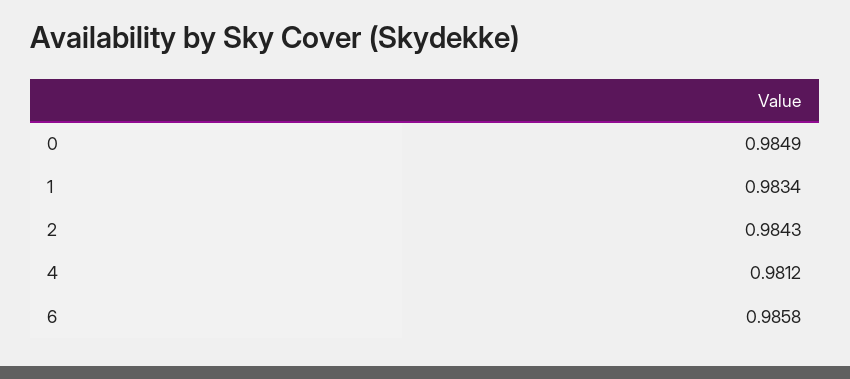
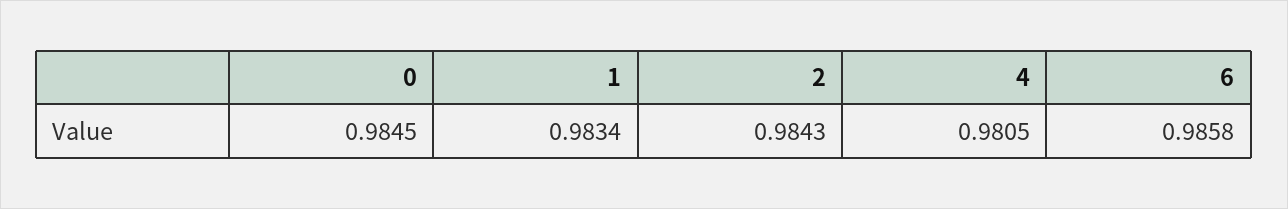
  {
-   "0": 0.9849,
+   "0": 0.9845,
    "1": 0.9834,
    "2": 0.9843,
-   "4": 0.9812,
+   "4": 0.9805,
    "6": 0.9858
  }

